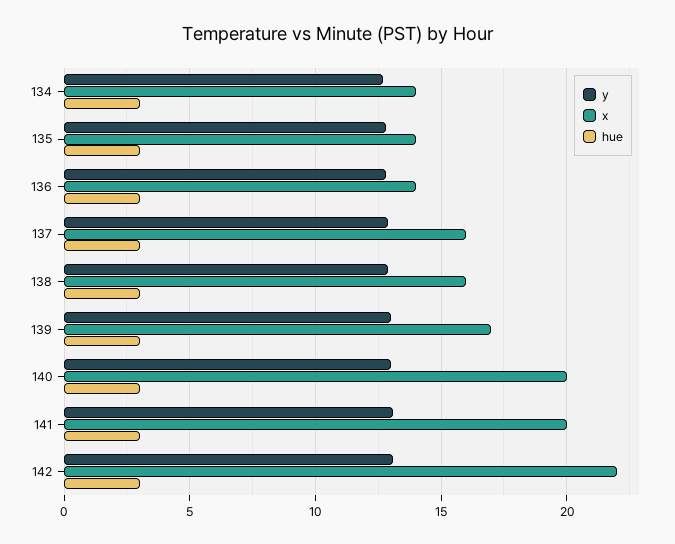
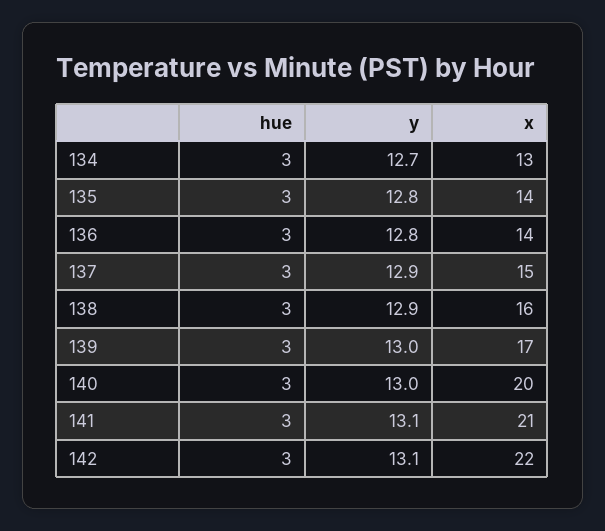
  {
    "y": {
      "134": 12.7,
      "135": 12.8,
      "136": 12.8,
      "137": 12.9,
      "138": 12.9,
      "139": 13,
      "140": 13,
      "141": 13.1,
      "142": 13.1
    },
    "x": {
-     "134": 14,
+     "134": 13,
      "135": 14,
      "136": 14,
-     "137": 16,
+     "137": 15,
      "138": 16,
      "139": 17,
      "140": 20,
-     "141": 20,
+     "141": 21,
      "142": 22
    },
    "hue": {
      "134": 3,
      "135": 3,
      "136": 3,
      "137": 3,
      "138": 3,
      "139": 3,
      "140": 3,
      "141": 3,
      "142": 3
    }
  }

